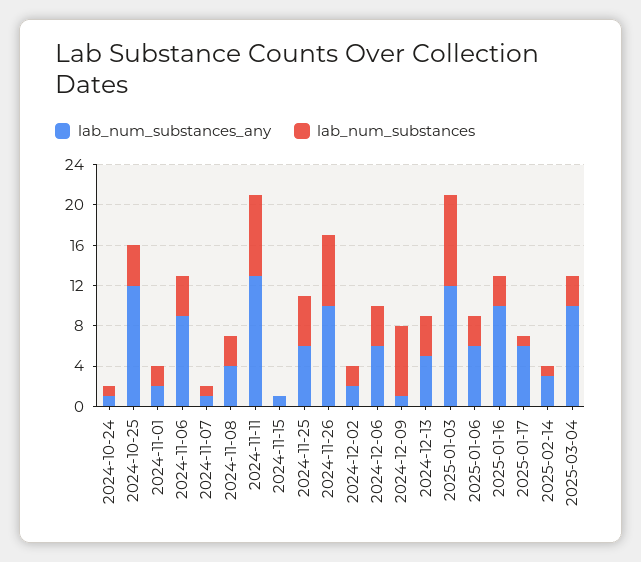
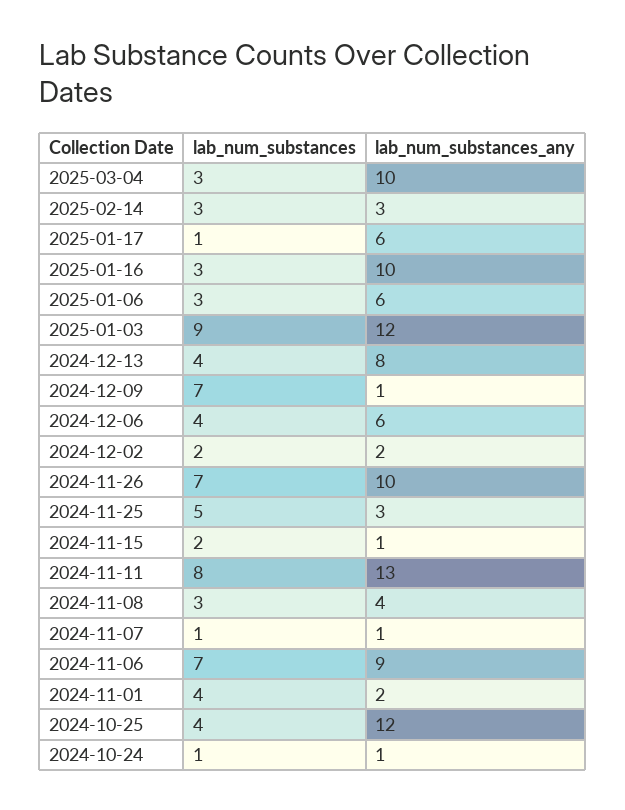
  {
    "lab_num_substances_any": {
      "2024-10-24": 1,
      "2024-10-25": 12,
      "2024-11-01": 2,
      "2024-11-06": 9,
      "2024-11-07": 1,
      "2024-11-08": 4,
      "2024-11-11": 13,
      "2024-11-15": 1,
-     "2024-11-25": 6,
+     "2024-11-25": 3,
      "2024-11-26": 10,
      "2024-12-02": 2,
      "2024-12-06": 6,
      "2024-12-09": 1,
-     "2024-12-13": 5,
+     "2024-12-13": 8,
      "2025-01-03": 12,
      "2025-01-06": 6,
      "2025-01-16": 10,
      "2025-01-17": 6,
      "2025-02-14": 3,
      "2025-03-04": 10
    },
    "lab_num_substances": {
      "2024-10-24": 1,
      "2024-10-25": 4,
-     "2024-11-01": 2,
+     "2024-11-01": 4,
-     "2024-11-06": 4,
+     "2024-11-06": 7,
      "2024-11-07": 1,
      "2024-11-08": 3,
      "2024-11-11": 8,
-     "2024-11-15": 0,
+     "2024-11-15": 2,
      "2024-11-25": 5,
      "2024-11-26": 7,
      "2024-12-02": 2,
      "2024-12-06": 4,
      "2024-12-09": 7,
      "2024-12-13": 4,
      "2025-01-03": 9,
      "2025-01-06": 3,
      "2025-01-16": 3,
      "2025-01-17": 1,
-     "2025-02-14": 1,
+     "2025-02-14": 3,
      "2025-03-04": 3
    }
  }

